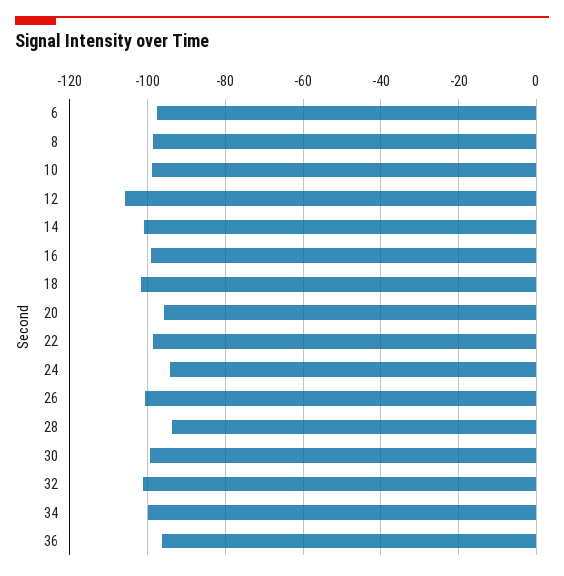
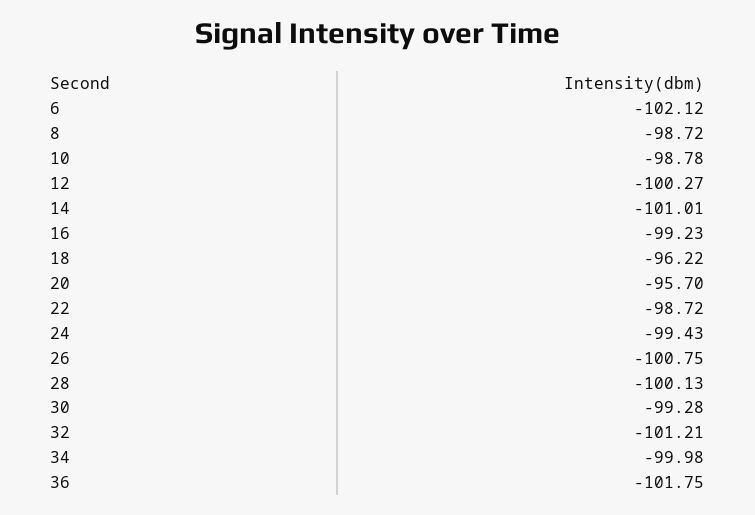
  {
-   "6": -98,
+   "6": -102.12,
    "8": -98.72,
    "10": -98.78,
-   "12": -106,
+   "12": -100.27,
    "14": -101.01,
    "16": -99.23,
-   "18": -102,
+   "18": -96.22,
    "20": -95.7,
    "22": -98.72,
-   "24": -94,
+   "24": -99.43,
    "26": -100.75,
-   "28": -94,
+   "28": -100.13,
    "30": -99.28,
    "32": -101.21,
    "34": -99.98,
-   "36": -96
+   "36": -101.75
  }

